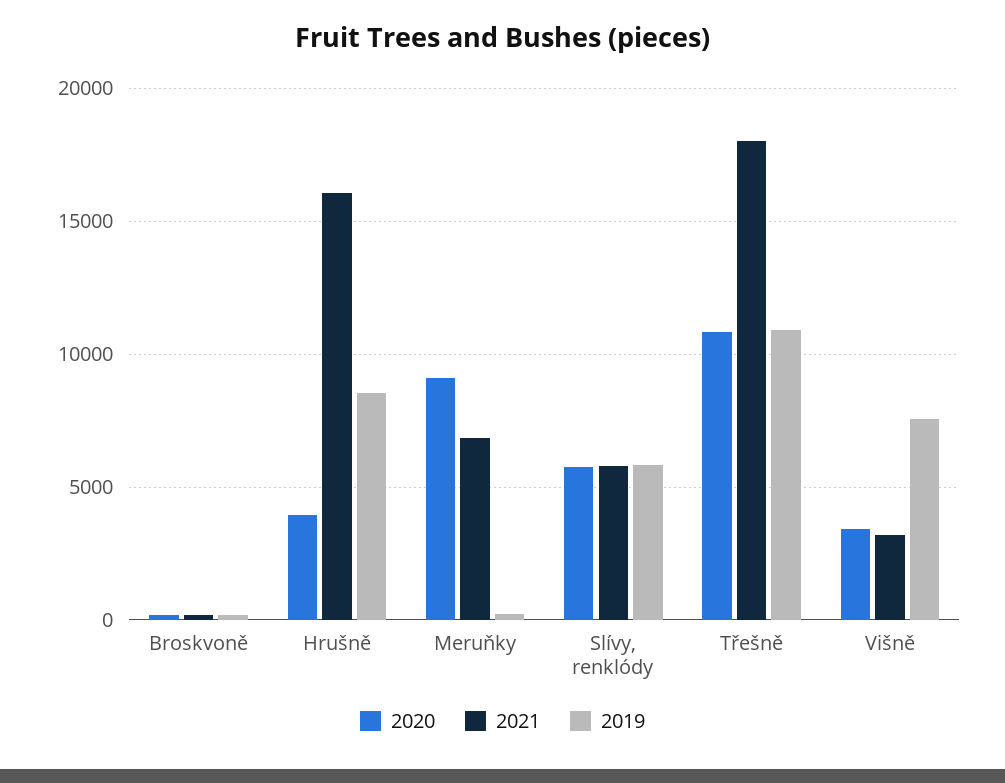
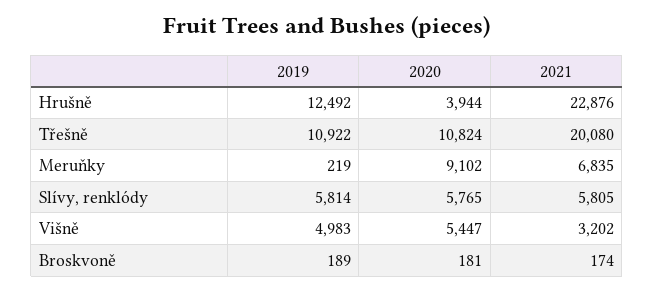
  {
    "2020": {
      "Broskvoně": 181,
      "Hrušně": 3944,
      "Meruňky": 9102,
      "Slívy, renklódy": 5765,
      "Třešně": 10824,
-     "Višně": 3500
+     "Višně": 5447
    },
    "2021": {
      "Broskvoně": 174,
-     "Hrušně": 16000,
+     "Hrušně": 22876,
      "Meruňky": 6835,
      "Slívy, renklódy": 5805,
-     "Třešně": 18000,
+     "Třešně": 20080,
      "Višně": 3202
    },
    "2019": {
      "Broskvoně": 189,
-     "Hrušně": 8500,
+     "Hrušně": 12492,
      "Meruňky": 219,
      "Slívy, renklódy": 5814,
      "Třešně": 10922,
-     "Višně": 7500
+     "Višně": 4983
    }
  }

